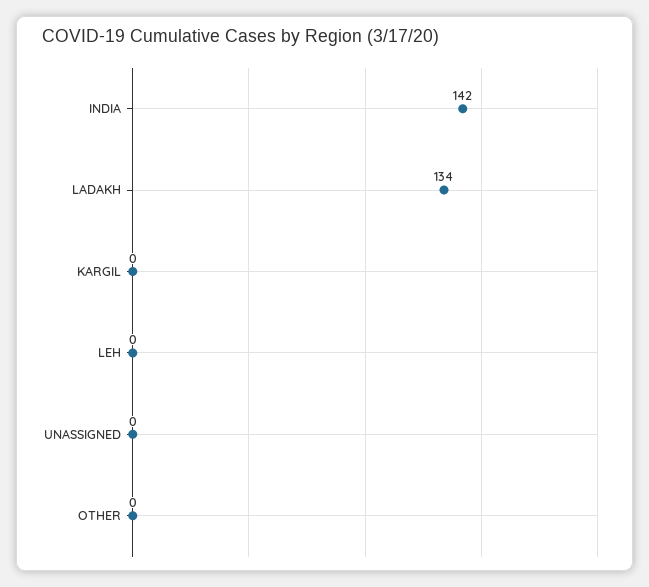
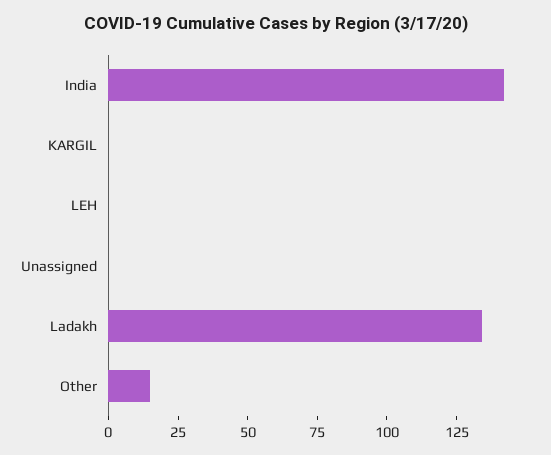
  {
    "INDIA": 142,
    "LADAKH": 134,
    "KARGIL": 0,
    "LEH": 0,
    "UNASSIGNED": 0,
-   "OTHER": 0
+   "OTHER": 15
  }

